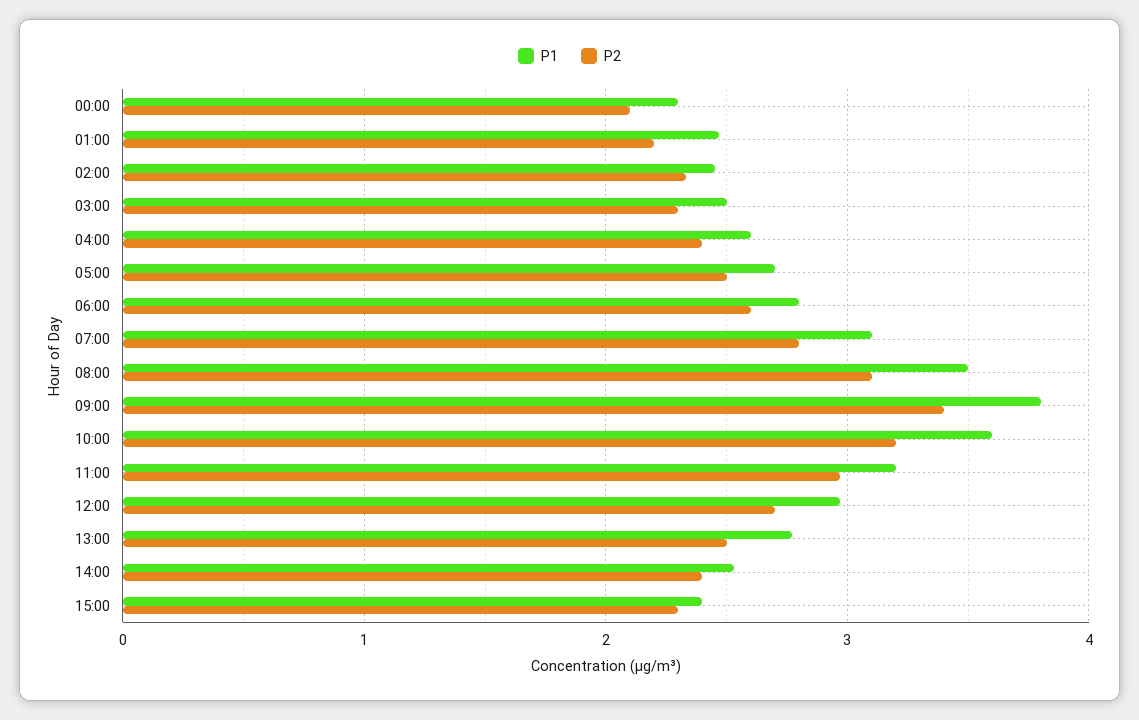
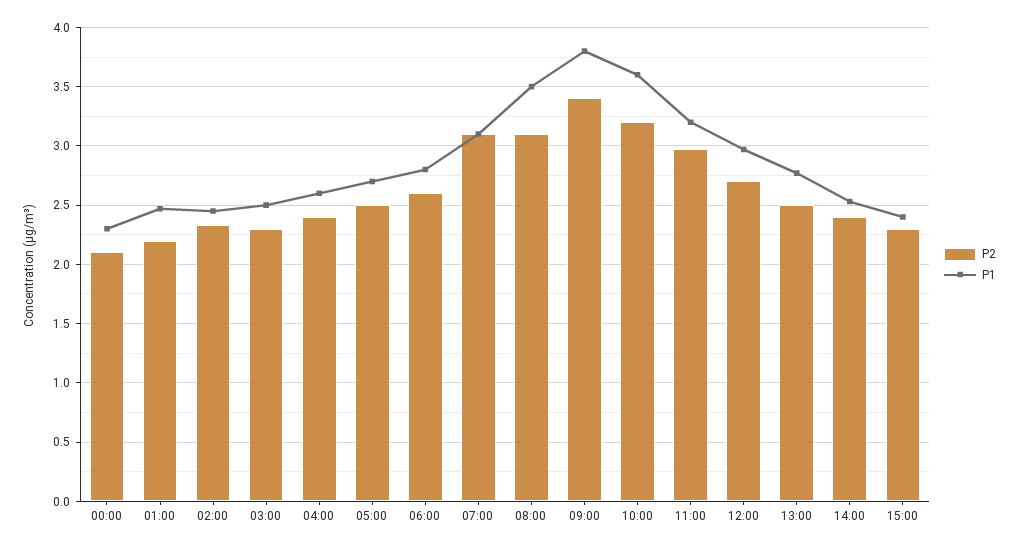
  {
    "P1": {
      "00:00": 2.3,
      "01:00": 2.5,
      "02:00": 2.5,
      "03:00": 2.5,
      "04:00": 2.6,
      "05:00": 2.7,
      "06:00": 2.8,
      "07:00": 3.1,
      "08:00": 3.5,
      "09:00": 3.8,
      "10:00": 3.6,
      "11:00": 3.2,
      "12:00": 3,
      "13:00": 2.8,
      "14:00": 2.5,
      "15:00": 2.4
    },
    "P2": {
      "00:00": 2.1,
      "01:00": 2.2,
      "02:00": 2.3,
      "03:00": 2.3,
      "04:00": 2.4,
      "05:00": 2.5,
      "06:00": 2.6,
-     "07:00": 2.8,
+     "07:00": 3.1,
      "08:00": 3.1,
      "09:00": 3.4,
      "10:00": 3.2,
      "11:00": 3,
      "12:00": 2.7,
      "13:00": 2.5,
      "14:00": 2.4,
      "15:00": 2.3
    }
  }

